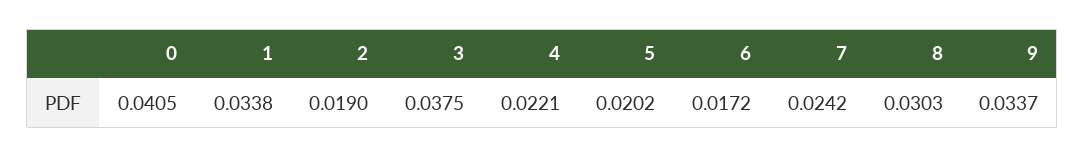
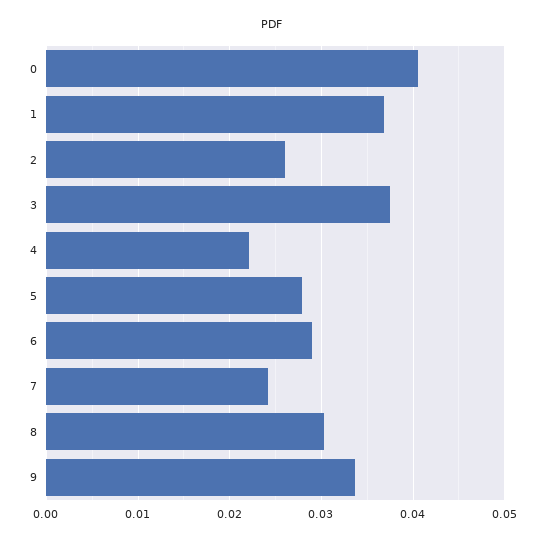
  {
    "0": 0.0405,
-   "1": 0.0338,
+   "1": 0.037,
-   "2": 0.019,
+   "2": 0.026,
    "3": 0.0375,
    "4": 0.0221,
-   "5": 0.0202,
+   "5": 0.028,
-   "6": 0.0172,
+   "6": 0.029,
    "7": 0.0242,
    "8": 0.0303,
    "9": 0.0337
  }

